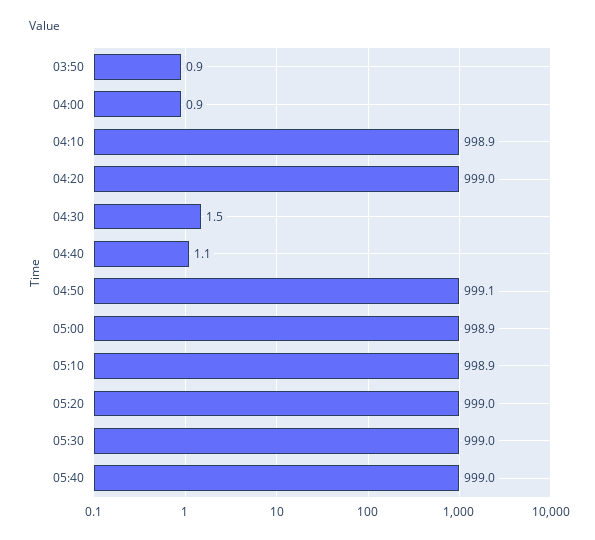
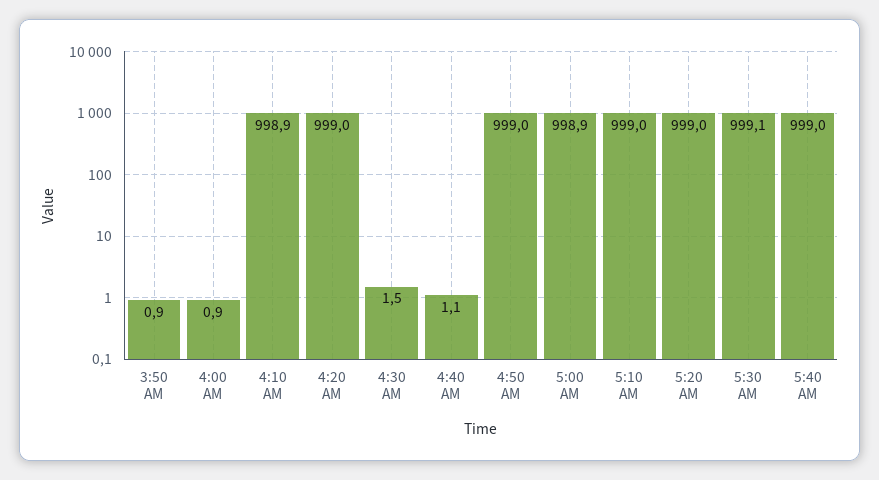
  {
    "03:50": 0.9,
    "04:00": 0.9,
    "04:10": 998.9,
    "04:20": 999,
    "04:30": 1.5,
    "04:40": 1.1,
-   "04:50": 999.1,
+   "04:50": 999,
    "05:00": 998.9,
-   "05:10": 998.9,
+   "05:10": 999,
    "05:20": 999,
-   "05:30": 999,
+   "05:30": 999.1,
    "05:40": 999
  }

